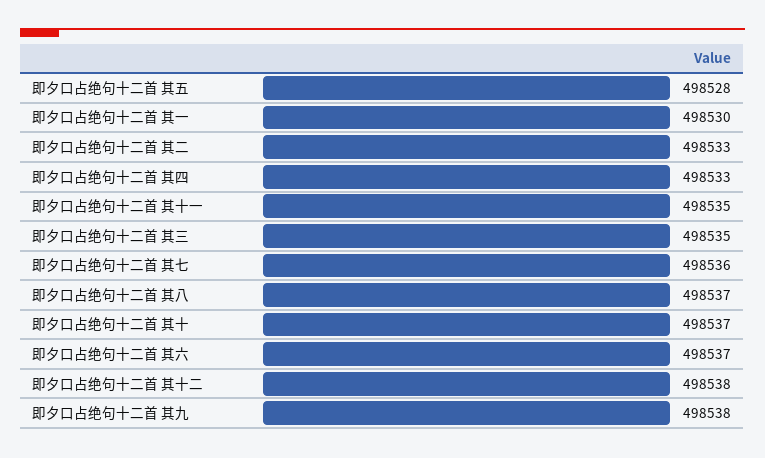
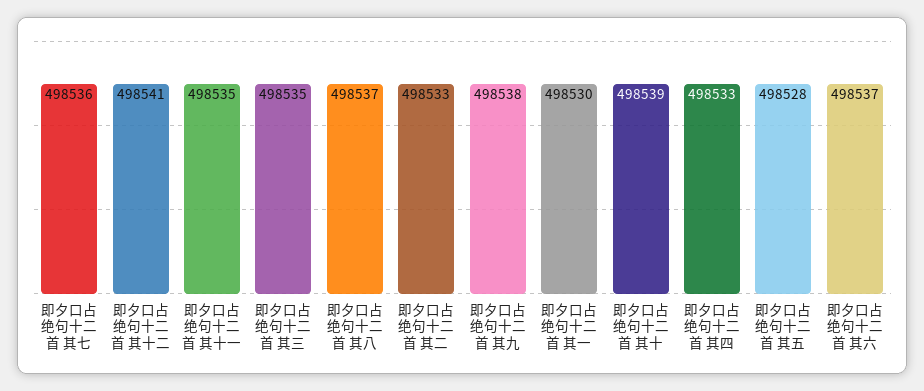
  {
    "即夕口占绝句十二首 其五": 498528,
    "即夕口占绝句十二首 其一": 498530,
    "即夕口占绝句十二首 其二": 498533,
    "即夕口占绝句十二首 其四": 498533,
    "即夕口占绝句十二首 其十一": 498535,
    "即夕口占绝句十二首 其三": 498535,
    "即夕口占绝句十二首 其七": 498536,
    "即夕口占绝句十二首 其八": 498537,
-   "即夕口占绝句十二首 其十": 498537,
+   "即夕口占绝句十二首 其十": 498539,
    "即夕口占绝句十二首 其六": 498537,
-   "即夕口占绝句十二首 其十二": 498538,
+   "即夕口占绝句十二首 其十二": 498541,
    "即夕口占绝句十二首 其九": 498538
  }

